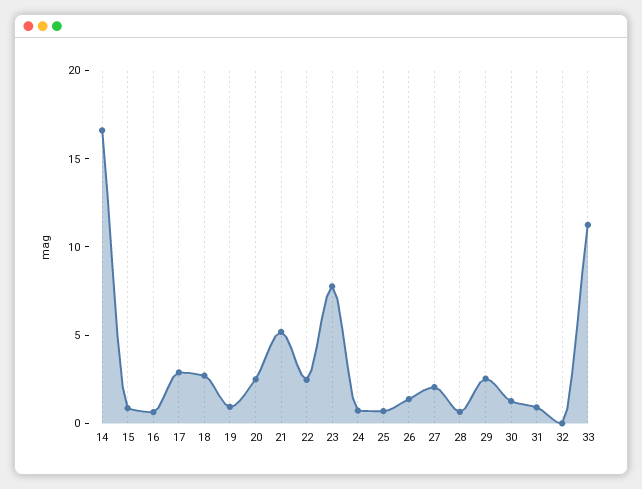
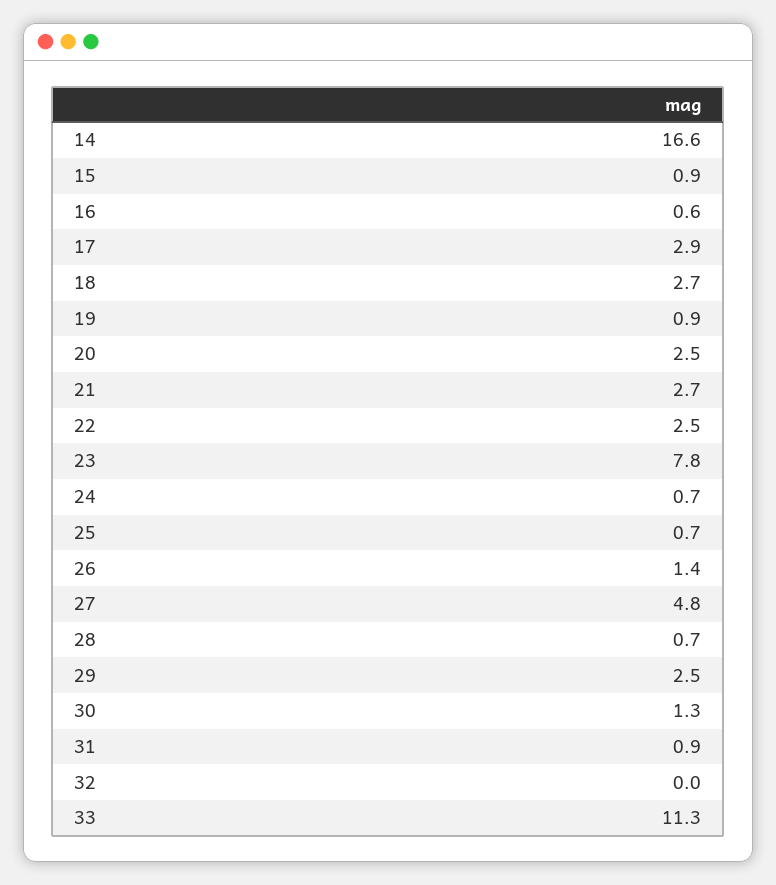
  {
    "14": 16.6,
    "15": 0.9,
    "16": 0.6,
    "17": 2.9,
    "18": 2.7,
    "19": 0.9,
    "20": 2.5,
-   "21": 5,
+   "21": 2.7,
    "22": 2.5,
    "23": 7.8,
    "24": 0.7,
    "25": 0.7,
    "26": 1.4,
-   "27": 2,
+   "27": 4.8,
    "28": 0.7,
    "29": 2.5,
    "30": 1.3,
    "31": 0.9,
    "32": 0,
    "33": 11.3
  }

